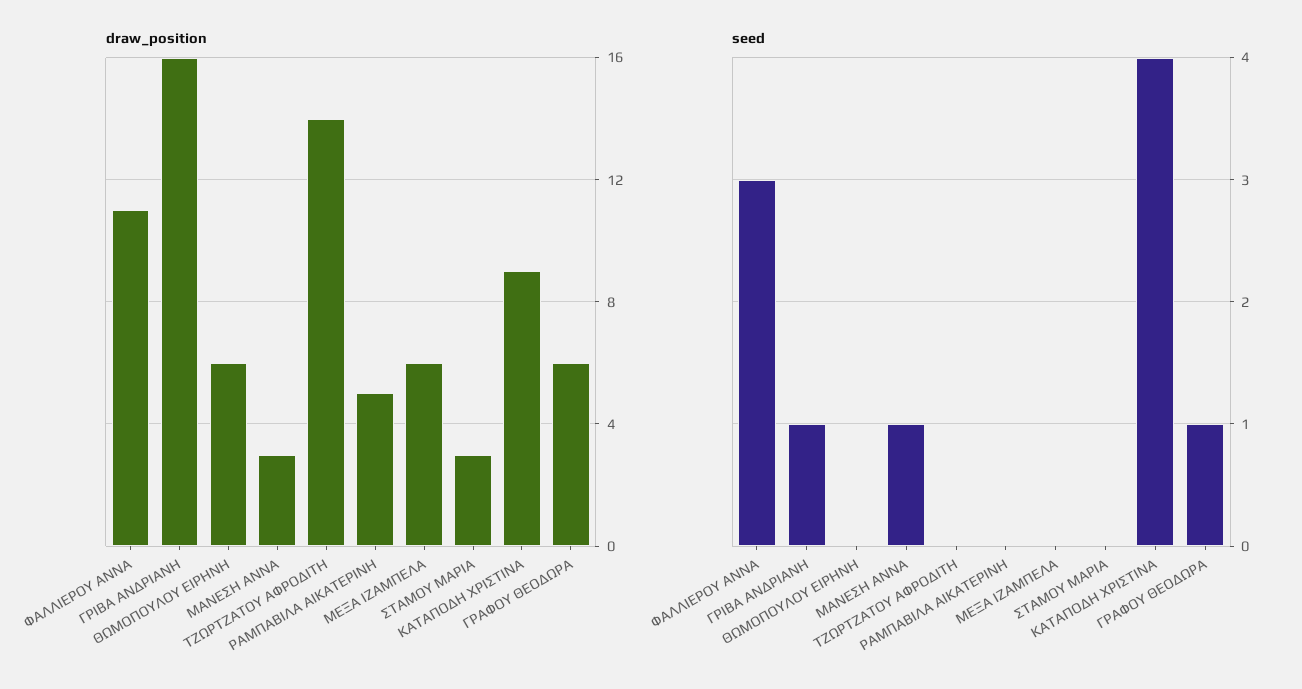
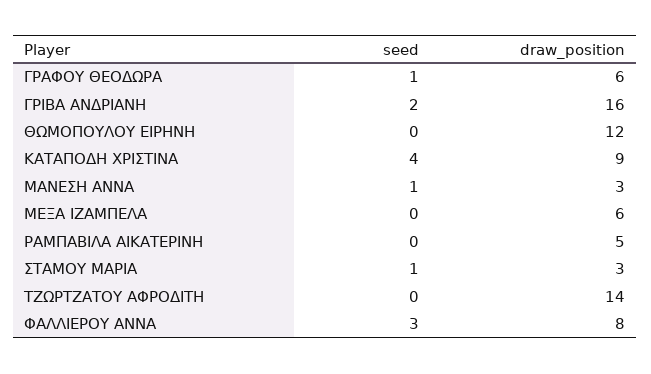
  {
    "draw_position": {
-     "ΦΑΛΛΙΕΡΟΥ ΑΝΝΑ": 11,
+     "ΦΑΛΛΙΕΡΟΥ ΑΝΝΑ": 8,
      "ΓΡΙΒΑ ΑΝΔΡΙΑΝΗ": 16,
-     "ΘΩΜΟΠΟΥΛΟΥ ΕΙΡΗΝΗ": 6,
+     "ΘΩΜΟΠΟΥΛΟΥ ΕΙΡΗΝΗ": 12,
      "ΜΑΝΕΣΗ ΑΝΝΑ": 3,
      "ΤΖΩΡΤΖΑΤΟΥ ΑΦΡΟΔΙΤΗ": 14,
      "ΡΑΜΠΑΒΙΛΑ ΑΙΚΑΤΕΡΙΝΗ": 5,
      "ΜΕΞΑ ΙΖΑΜΠΕΛΑ": 6,
      "ΣΤΑΜΟΥ ΜΑΡΙΑ": 3,
      "ΚΑΤΑΠΟΔΗ ΧΡΙΣΤΙΝΑ": 9,
      "ΓΡΑΦΟΥ ΘΕΟΔΩΡΑ": 6
    },
    "seed": {
      "ΦΑΛΛΙΕΡΟΥ ΑΝΝΑ": 3,
-     "ΓΡΙΒΑ ΑΝΔΡΙΑΝΗ": 1,
+     "ΓΡΙΒΑ ΑΝΔΡΙΑΝΗ": 2,
      "ΘΩΜΟΠΟΥΛΟΥ ΕΙΡΗΝΗ": 0,
      "ΜΑΝΕΣΗ ΑΝΝΑ": 1,
      "ΤΖΩΡΤΖΑΤΟΥ ΑΦΡΟΔΙΤΗ": 0,
      "ΡΑΜΠΑΒΙΛΑ ΑΙΚΑΤΕΡΙΝΗ": 0,
      "ΜΕΞΑ ΙΖΑΜΠΕΛΑ": 0,
-     "ΣΤΑΜΟΥ ΜΑΡΙΑ": 0,
+     "ΣΤΑΜΟΥ ΜΑΡΙΑ": 1,
      "ΚΑΤΑΠΟΔΗ ΧΡΙΣΤΙΝΑ": 4,
      "ΓΡΑΦΟΥ ΘΕΟΔΩΡΑ": 1
    }
  }

